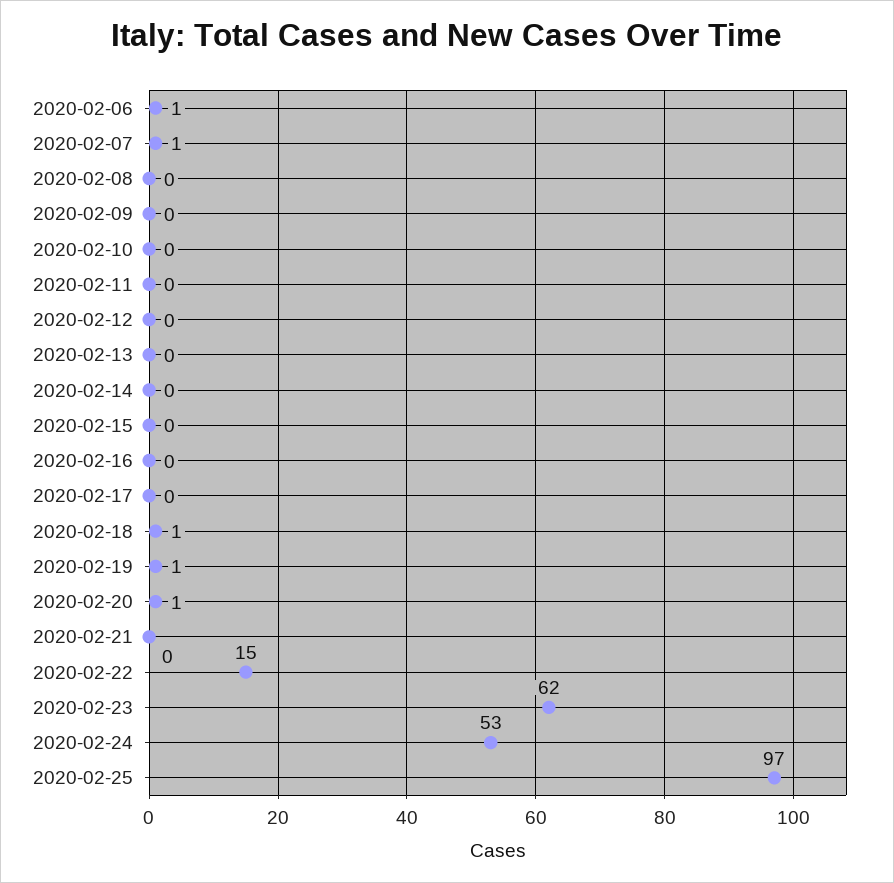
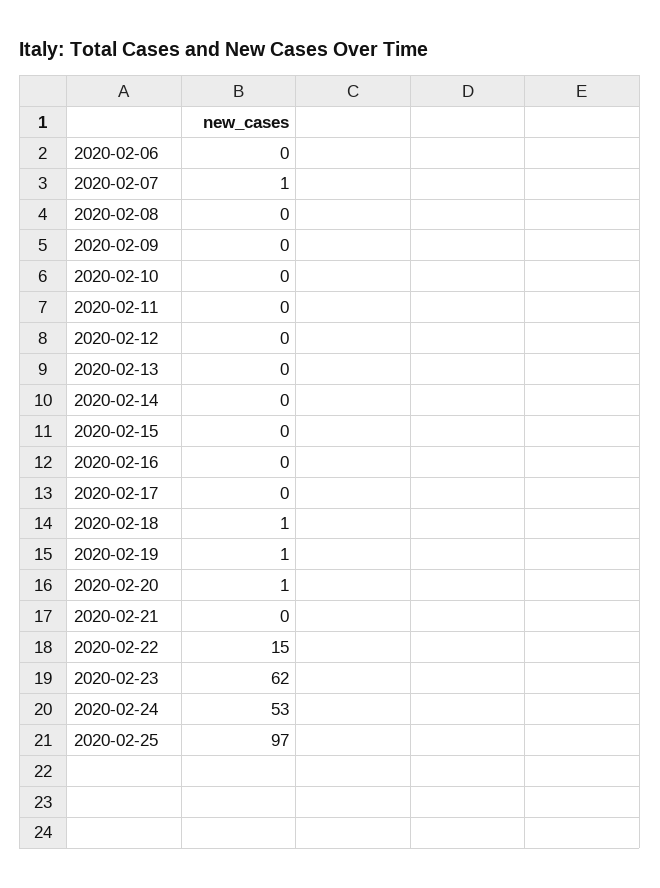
  {
-   "2020-02-06": 1,
+   "2020-02-06": 0,
    "2020-02-07": 1,
    "2020-02-08": 0,
    "2020-02-09": 0,
    "2020-02-10": 0,
    "2020-02-11": 0,
    "2020-02-12": 0,
    "2020-02-13": 0,
    "2020-02-14": 0,
    "2020-02-15": 0,
    "2020-02-16": 0,
    "2020-02-17": 0,
    "2020-02-18": 1,
    "2020-02-19": 1,
    "2020-02-20": 1,
    "2020-02-21": 0,
    "2020-02-22": 15,
    "2020-02-23": 62,
    "2020-02-24": 53,
    "2020-02-25": 97
  }

